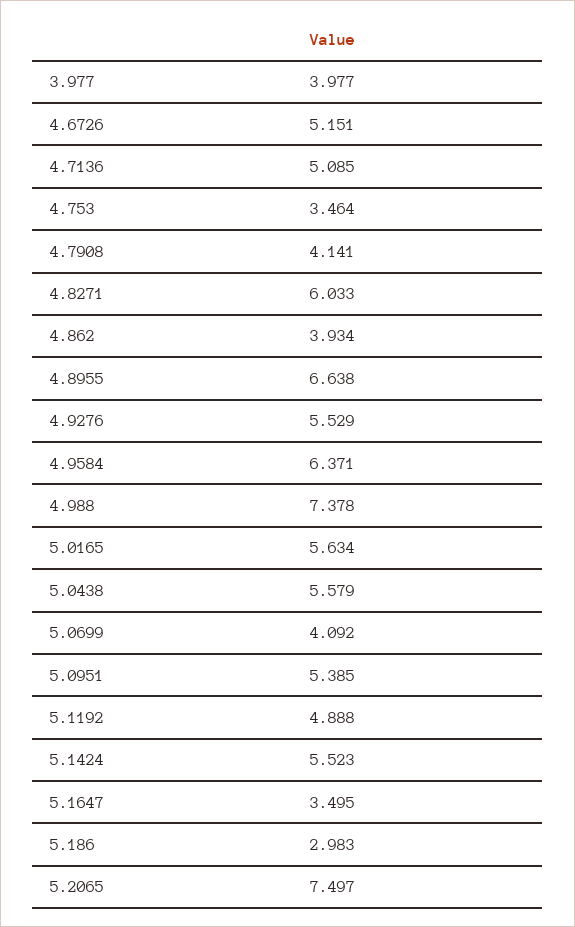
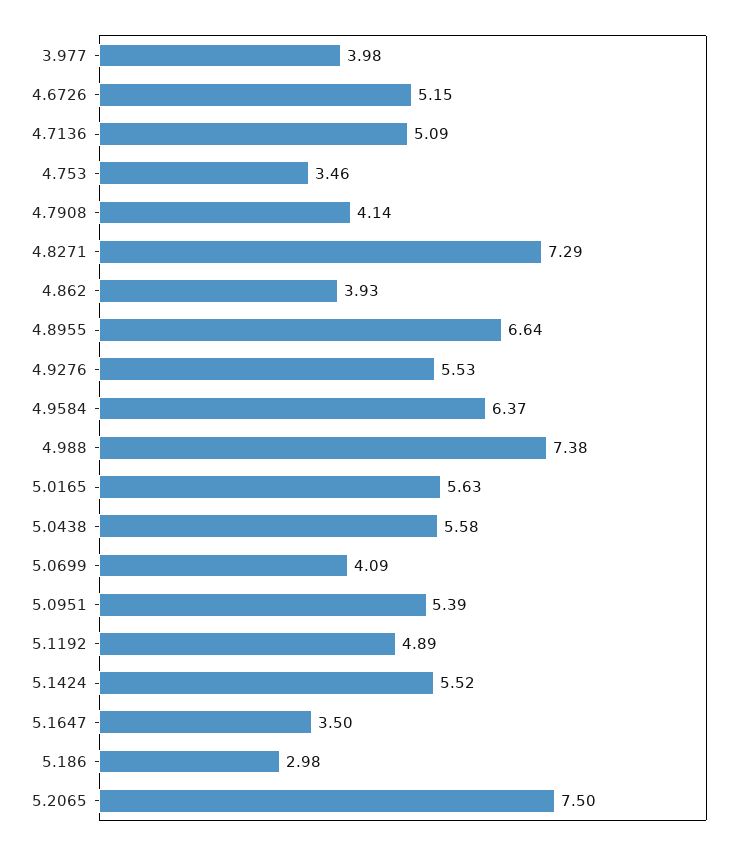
  {
    "3.977": 3.977,
    "4.6726": 5.151,
    "4.7136": 5.085,
    "4.753": 3.464,
    "4.7908": 4.141,
-   "4.8271": 6.033,
+   "4.8271": 7.29,
    "4.862": 3.934,
    "4.8955": 6.638,
    "4.9276": 5.529,
    "4.9584": 6.371,
    "4.988": 7.378,
    "5.0165": 5.634,
    "5.0438": 5.579,
    "5.0699": 4.092,
    "5.0951": 5.385,
    "5.1192": 4.888,
    "5.1424": 5.523,
    "5.1647": 3.495,
    "5.186": 2.983,
    "5.2065": 7.497
  }

